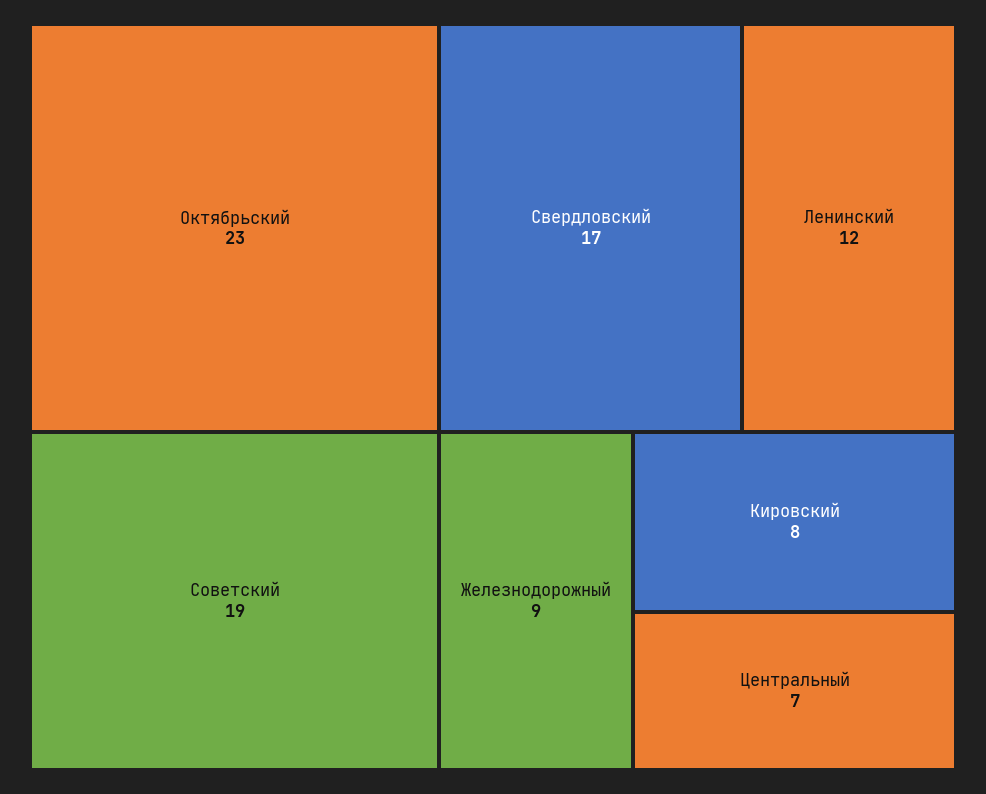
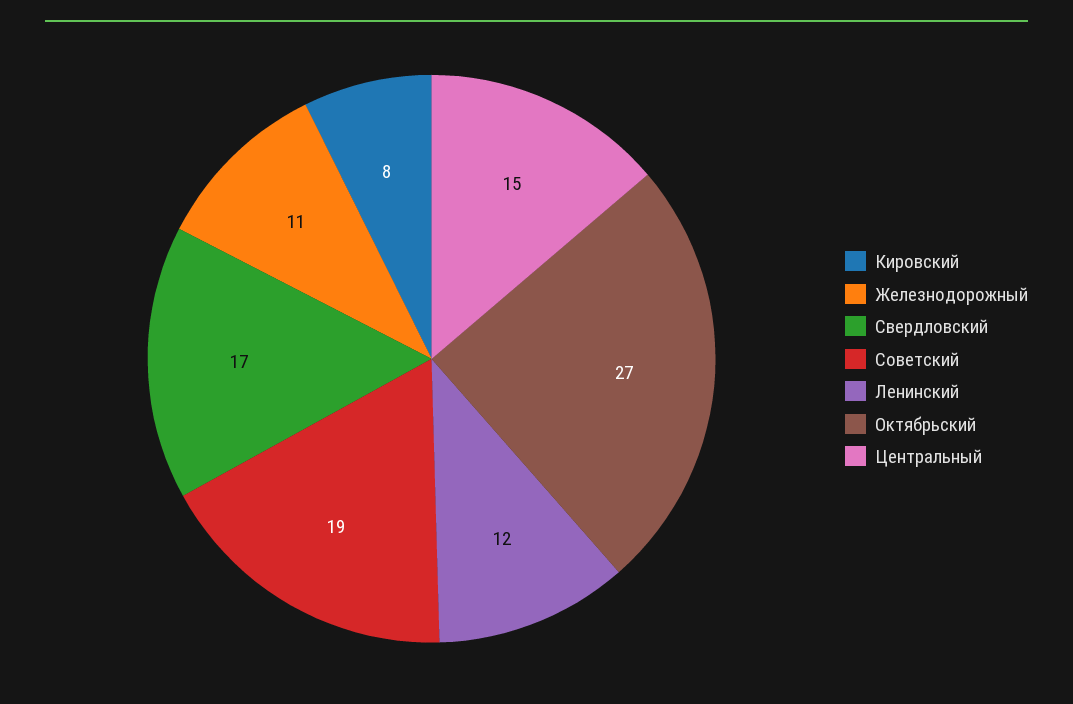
  {
-   "Октябрьский": 23,
+   "Октябрьский": 27,
    "Советский": 19,
    "Свердловский": 17,
    "Ленинский": 12,
-   "Железнодорожный": 9,
+   "Железнодорожный": 11,
    "Кировский": 8,
-   "Центральный": 7
+   "Центральный": 15
  }

